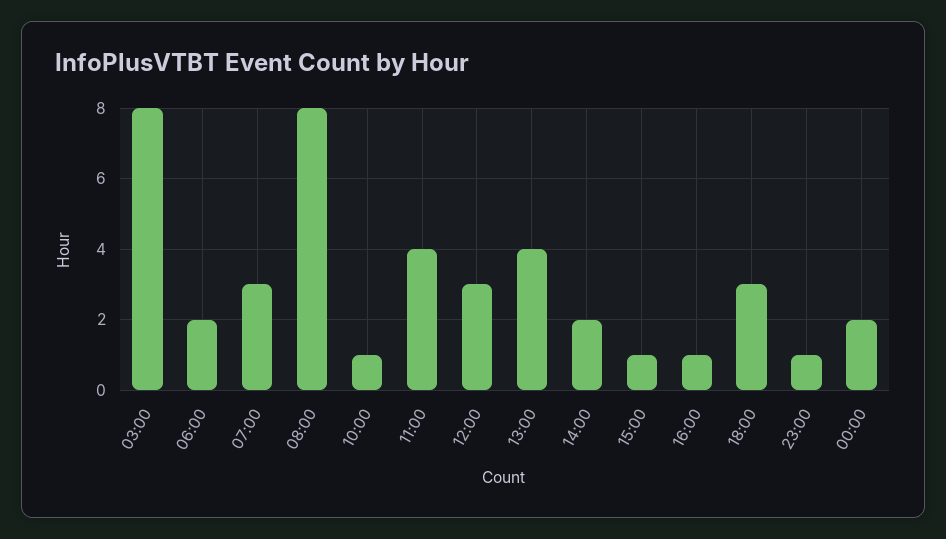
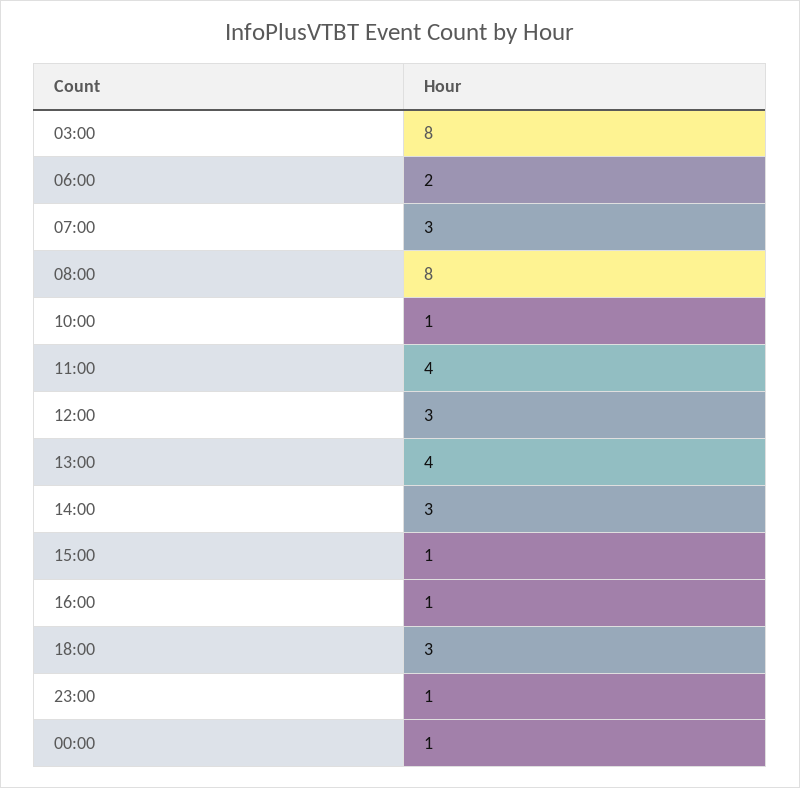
  {
    "03:00": 8,
    "06:00": 2,
    "07:00": 3,
    "08:00": 8,
    "10:00": 1,
    "11:00": 4,
    "12:00": 3,
    "13:00": 4,
-   "14:00": 2,
+   "14:00": 3,
    "15:00": 1,
    "16:00": 1,
    "18:00": 3,
    "23:00": 1,
-   "00:00": 2
+   "00:00": 1
  }

